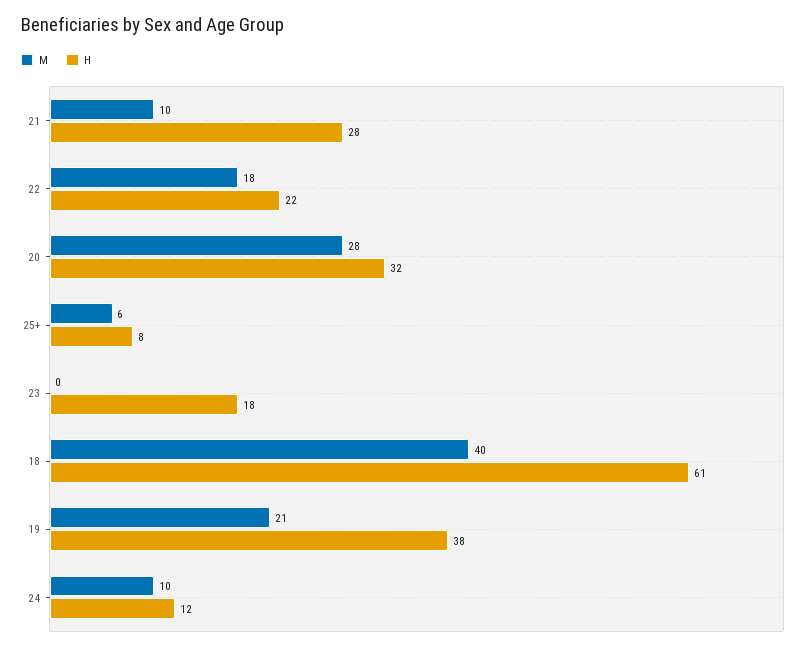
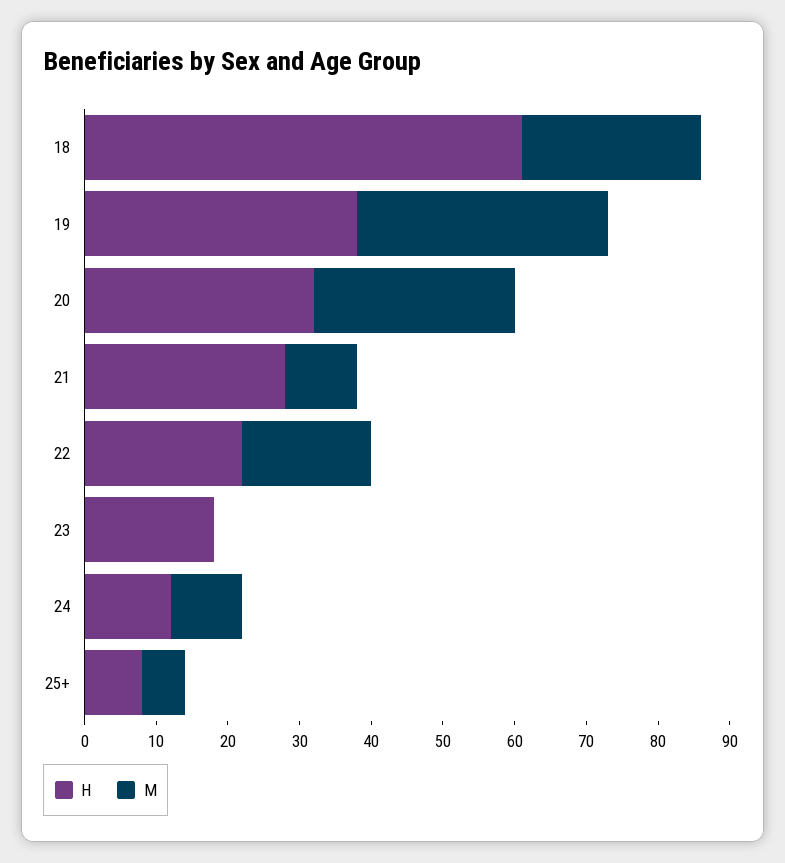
  {
    "M": {
      "21": 10,
      "22": 18,
      "20": 28,
      "25+": 6,
      "23": 0,
-     "18": 40,
+     "18": 25,
-     "19": 21,
+     "19": 35,
      "24": 10
    },
    "H": {
      "21": 28,
      "22": 22,
      "20": 32,
      "25+": 8,
      "23": 18,
      "18": 61,
      "19": 38,
      "24": 12
    }
  }

